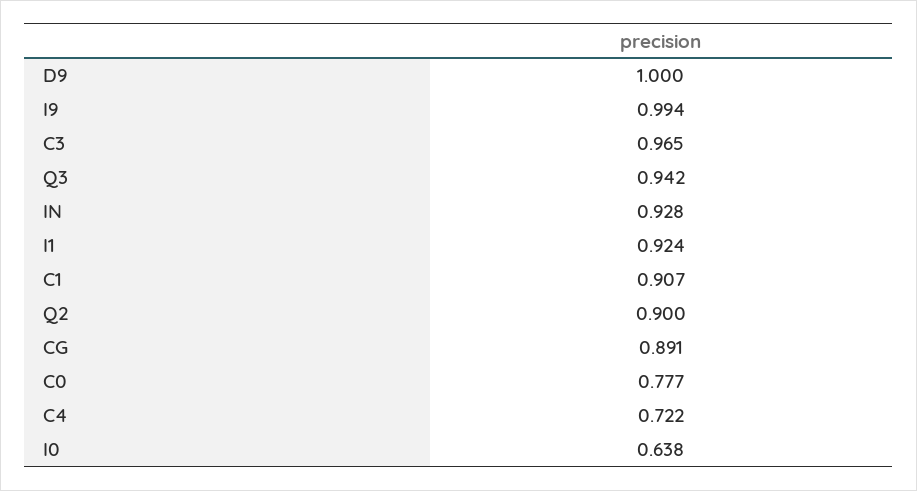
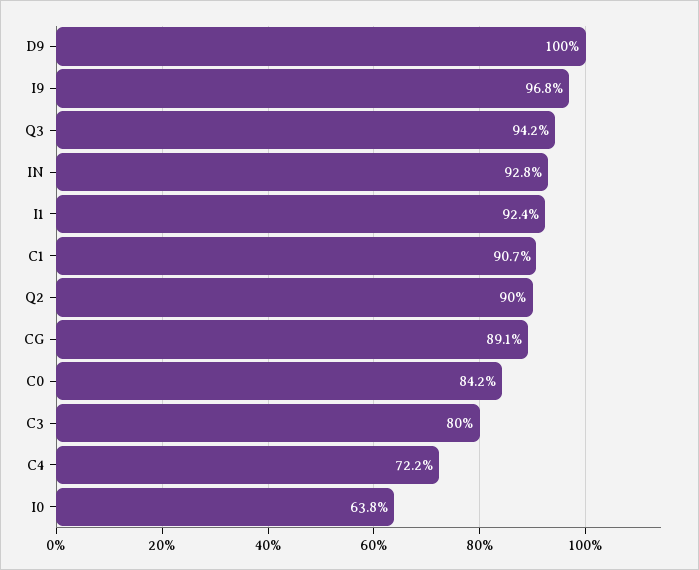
  {
    "D9": 1,
-   "I9": 0.994,
+   "I9": 0.968,
-   "C3": 0.965,
+   "C3": 0.8,
    "Q3": 0.942,
    "IN": 0.928,
    "I1": 0.924,
    "C1": 0.907,
    "Q2": 0.9,
    "CG": 0.891,
-   "C0": 0.777,
+   "C0": 0.842,
    "C4": 0.722,
    "I0": 0.638
  }

